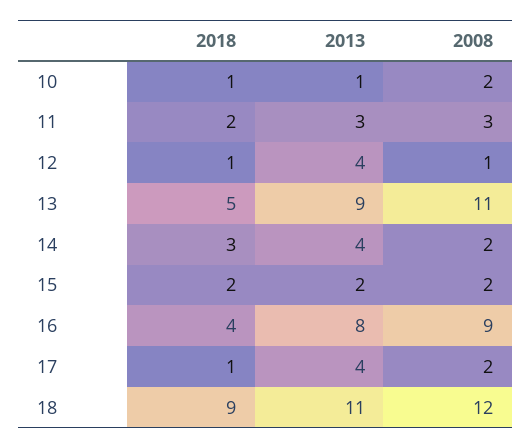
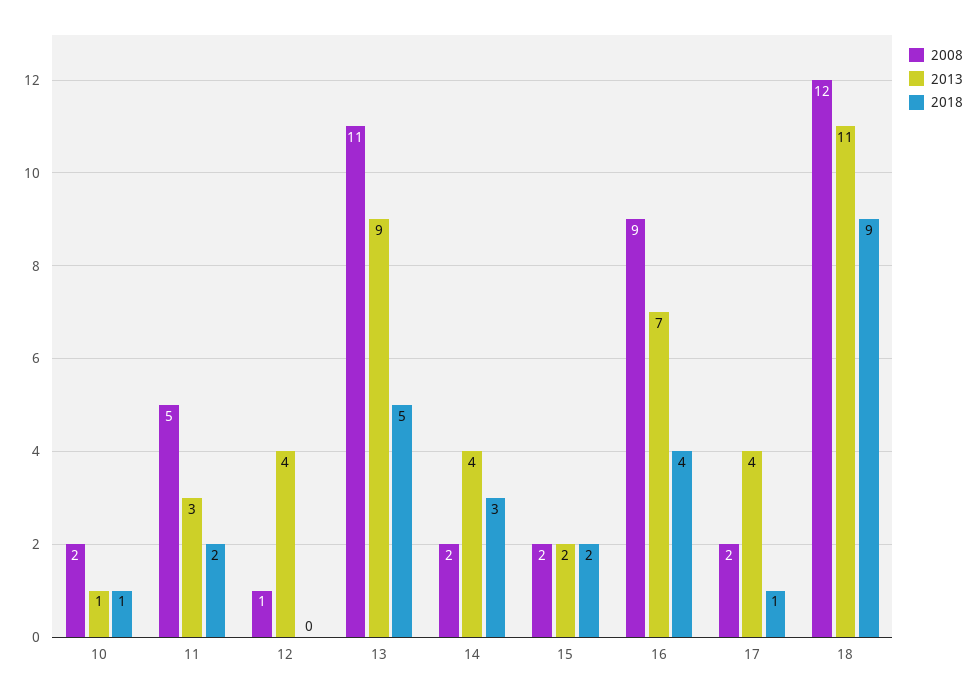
  {
    "2018": {
      "10": 1,
      "11": 2,
-     "12": 1,
+     "12": 0,
      "13": 5,
      "14": 3,
      "15": 2,
      "16": 4,
      "17": 1,
      "18": 9
    },
    "2013": {
      "10": 1,
      "11": 3,
      "12": 4,
      "13": 9,
      "14": 4,
      "15": 2,
-     "16": 8,
+     "16": 7,
      "17": 4,
      "18": 11
    },
    "2008": {
      "10": 2,
-     "11": 3,
+     "11": 5,
      "12": 1,
      "13": 11,
      "14": 2,
      "15": 2,
      "16": 9,
      "17": 2,
      "18": 12
    }
  }

